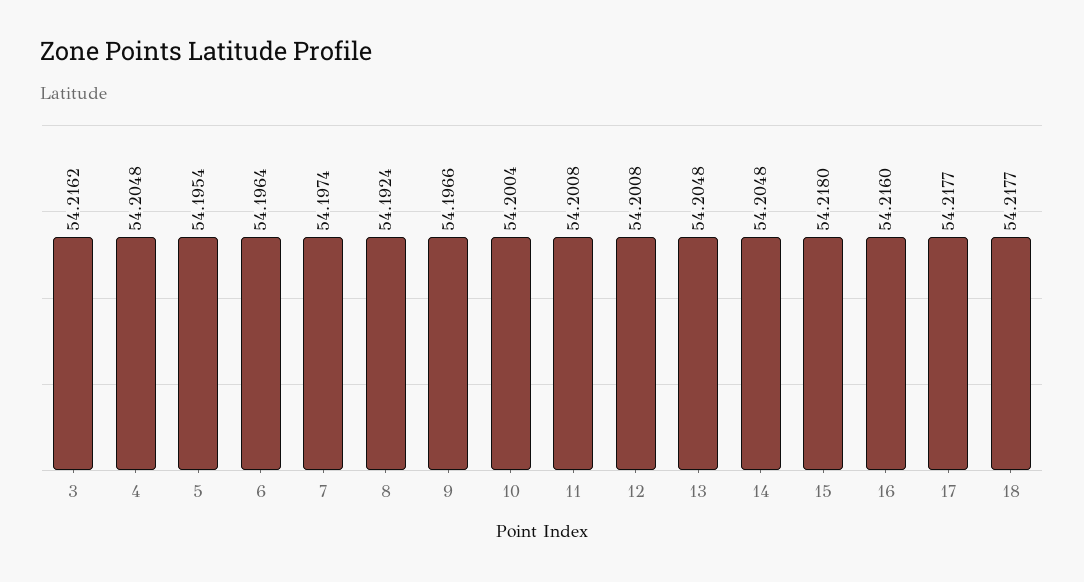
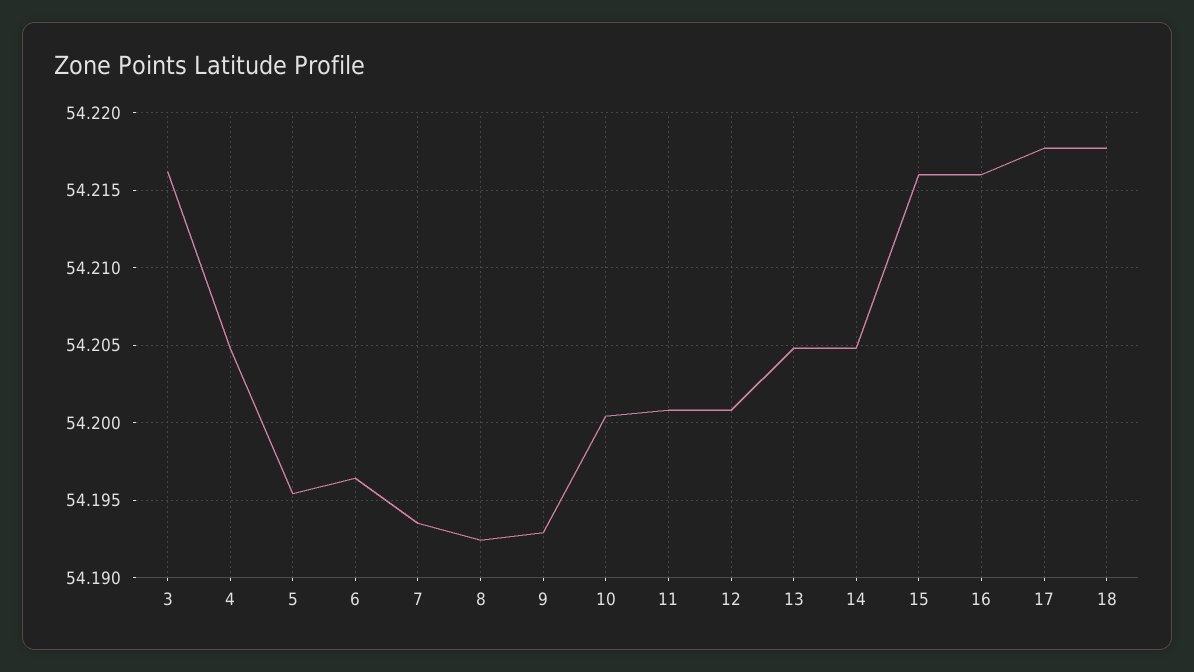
  {
    "3": 54.2162,
    "4": 54.2048,
    "5": 54.1954,
    "6": 54.1964,
-   "7": 54.1974,
+   "7": 54.1935,
    "8": 54.1924,
-   "9": 54.1966,
+   "9": 54.193,
    "10": 54.2004,
    "11": 54.2008,
    "12": 54.2008,
    "13": 54.2048,
    "14": 54.2048,
-   "15": 54.218,
+   "15": 54.216,
    "16": 54.216,
    "17": 54.2177,
    "18": 54.2177
  }

